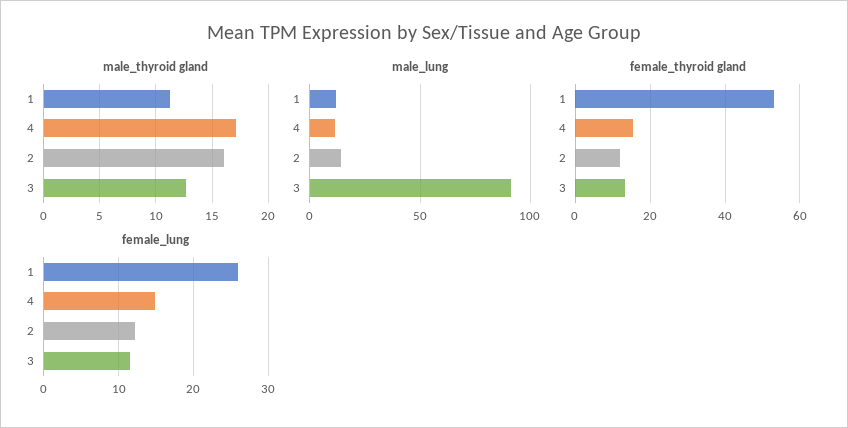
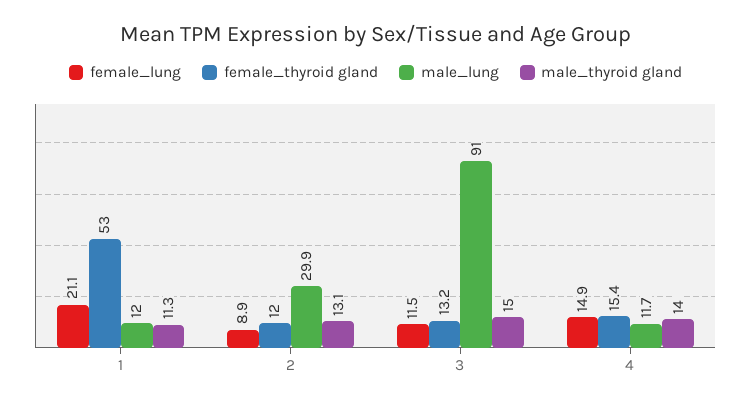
  {
    "male_thyroid gland": {
      "1": 11.3,
-     "4": 17,
+     "4": 14,
-     "2": 16,
+     "2": 13.1,
-     "3": 13
+     "3": 15
    },
    "male_lung": {
      "1": 12,
      "4": 11.7,
-     "2": 15,
+     "2": 29.9,
      "3": 91
    },
    "female_thyroid gland": {
      "1": 53,
      "4": 15.4,
      "2": 12,
      "3": 13.2
    },
    "female_lung": {
-     "1": 26,
+     "1": 21.1,
      "4": 14.9,
-     "2": 12,
+     "2": 8.9,
      "3": 11.5
    }
  }

